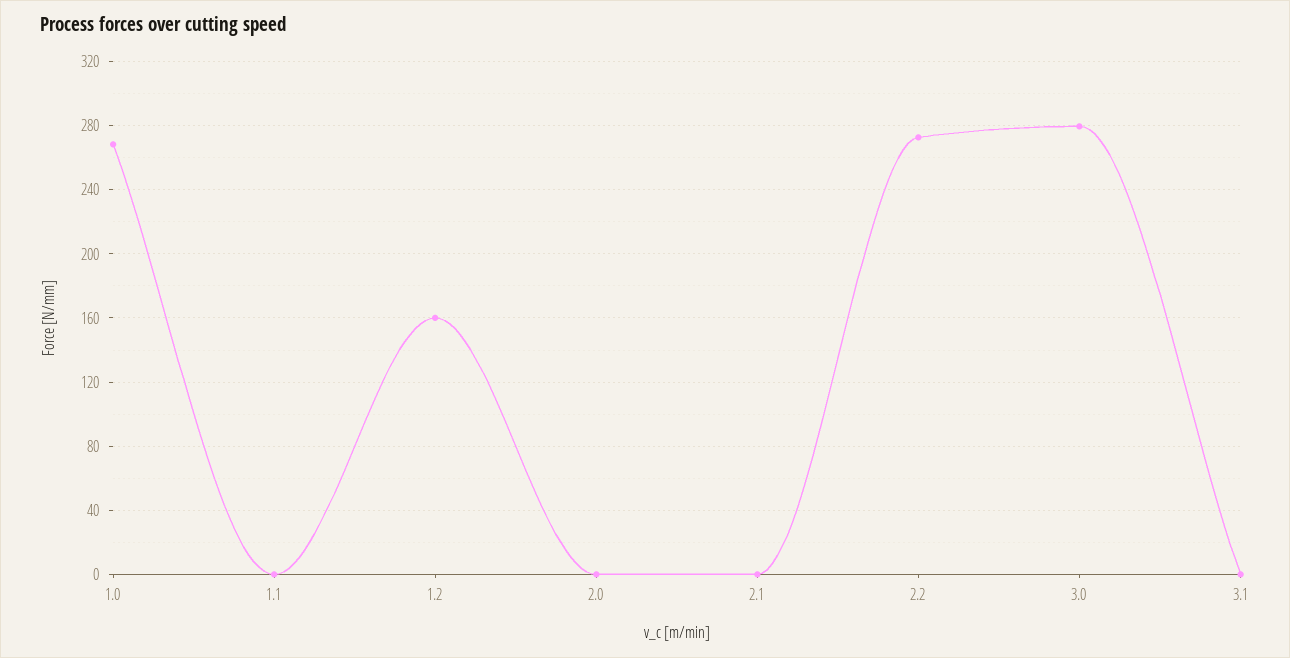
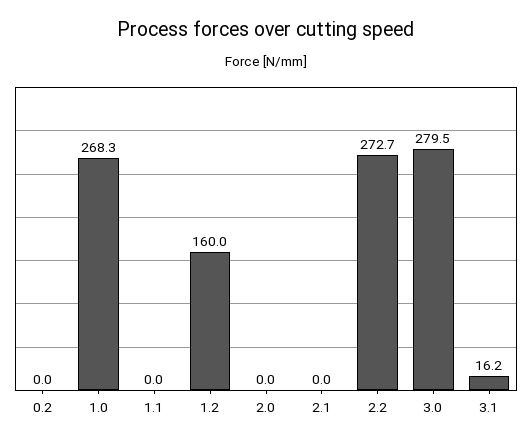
  {
    "1.0": 268.3,
    "1.1": 0,
    "1.2": 160,
    "2.0": 0,
    "2.1": 0,
    "2.2": 272.7,
    "3.0": 279.5,
-   "3.1": 0
+   "3.1": 16.2,
+   "0.2": 0
  }

